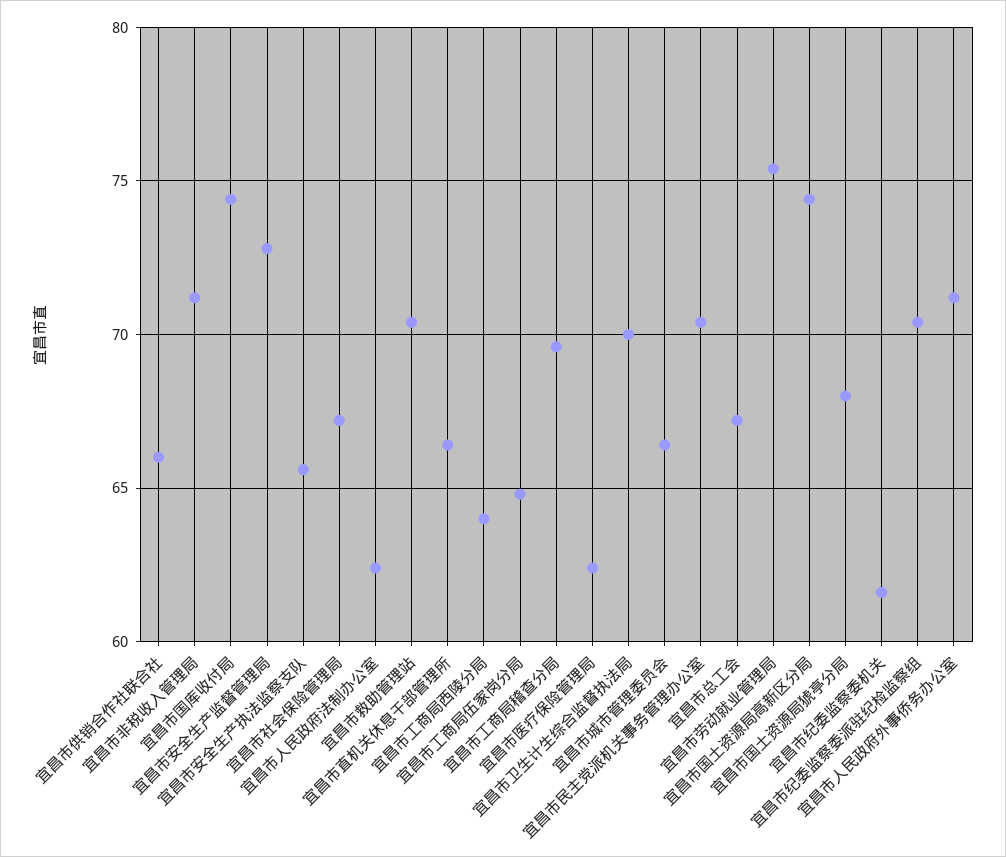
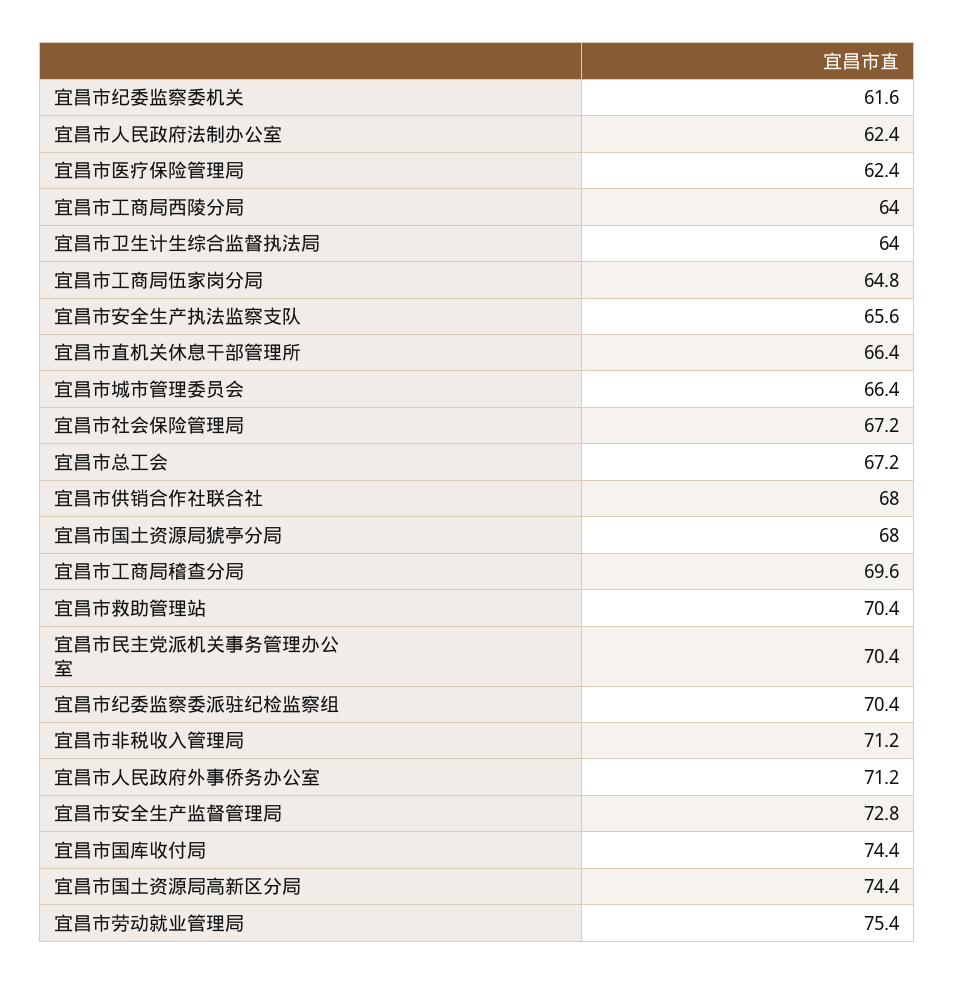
  {
-   "宜昌市供销合作社联合社": 66,
+   "宜昌市供销合作社联合社": 68,
    "宜昌市非税收入管理局": 71.2,
    "宜昌市国库收付局": 74.4,
    "宜昌市安全生产监督管理局": 72.8,
    "宜昌市安全生产执法监察支队": 65.6,
    "宜昌市社会保险管理局": 67.2,
    "宜昌市人民政府法制办公室": 62.4,
    "宜昌市救助管理站": 70.4,
    "宜昌市直机关休息干部管理所": 66.4,
    "宜昌市工商局西陵分局": 64,
    "宜昌市工商局伍家岗分局": 64.8,
    "宜昌市工商局稽查分局": 69.6,
    "宜昌市医疗保险管理局": 62.4,
-   "宜昌市卫生计生综合监督执法局": 70,
+   "宜昌市卫生计生综合监督执法局": 64,
    "宜昌市城市管理委员会": 66.4,
    "宜昌市民主党派机关事务管理办公室": 70.4,
    "宜昌市总工会": 67.2,
    "宜昌市劳动就业管理局": 75.4,
    "宜昌市国土资源局高新区分局": 74.4,
    "宜昌市国土资源局猇亭分局": 68,
    "宜昌市纪委监察委机关": 61.6,
    "宜昌市纪委监察委派驻纪检监察组": 70.4,
    "宜昌市人民政府外事侨务办公室": 71.2
  }

